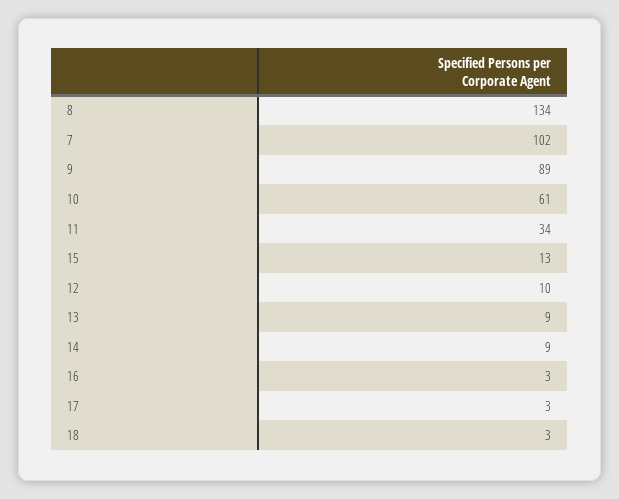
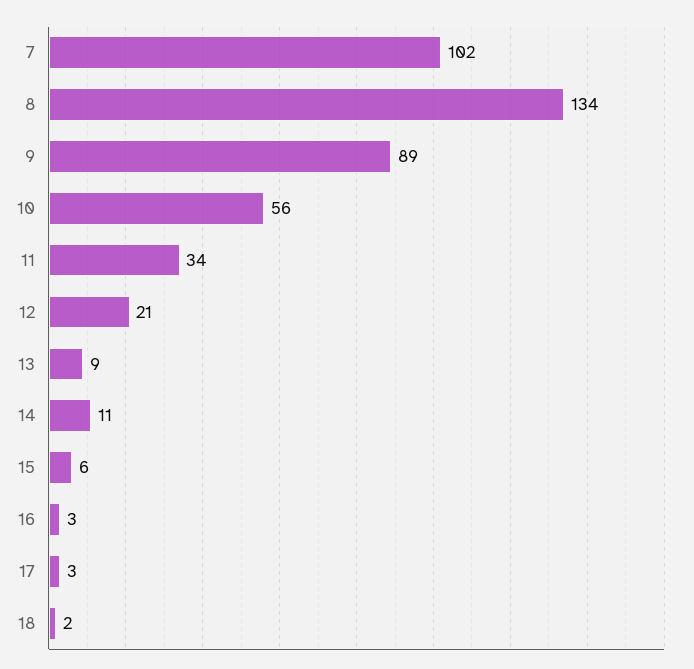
  {
    "8": 134,
    "7": 102,
    "9": 89,
-   "10": 61,
+   "10": 56,
    "11": 34,
-   "15": 13,
+   "15": 6,
-   "12": 10,
+   "12": 21,
    "13": 9,
-   "14": 9,
+   "14": 11,
    "16": 3,
    "17": 3,
-   "18": 3
+   "18": 2
  }

